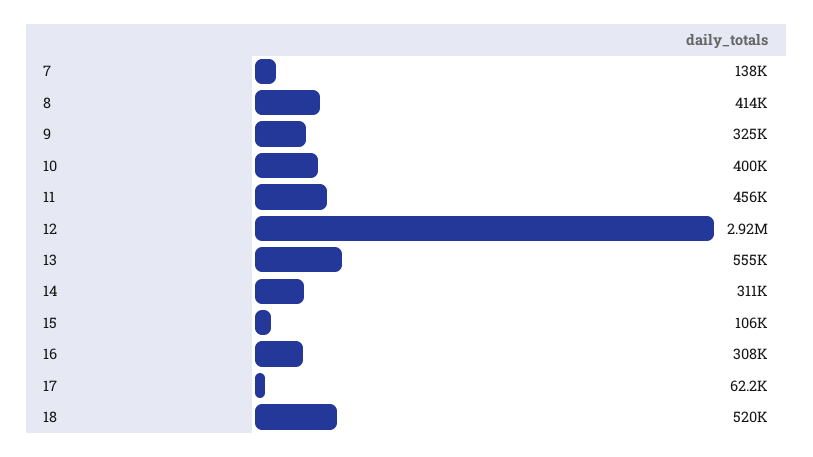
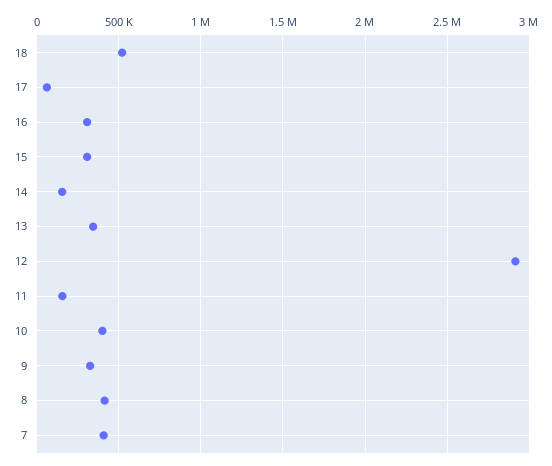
  {
-   "7": 138000,
+   "7": 400000,
    "8": 414000,
    "9": 325000,
    "10": 400000,
-   "11": 456000,
+   "11": 150000,
    "12": 2920000,
-   "13": 555000,
+   "13": 350000,
-   "14": 311000,
+   "14": 150000,
-   "15": 106000,
+   "15": 300000,
    "16": 308000,
    "17": 62200,
    "18": 520000
  }

